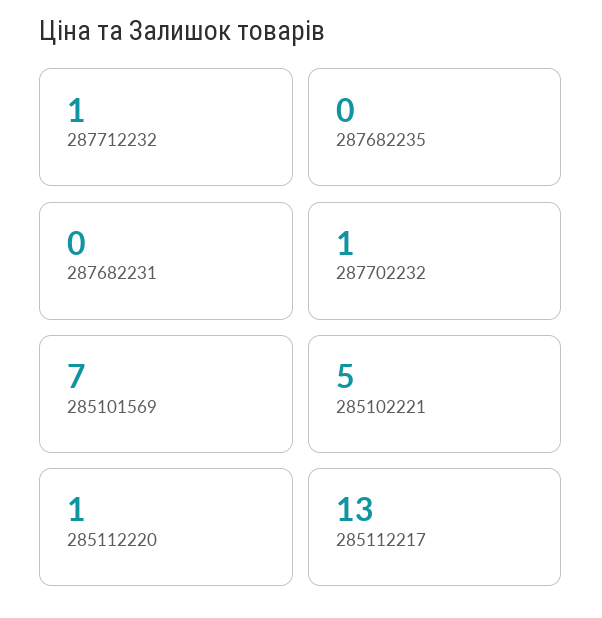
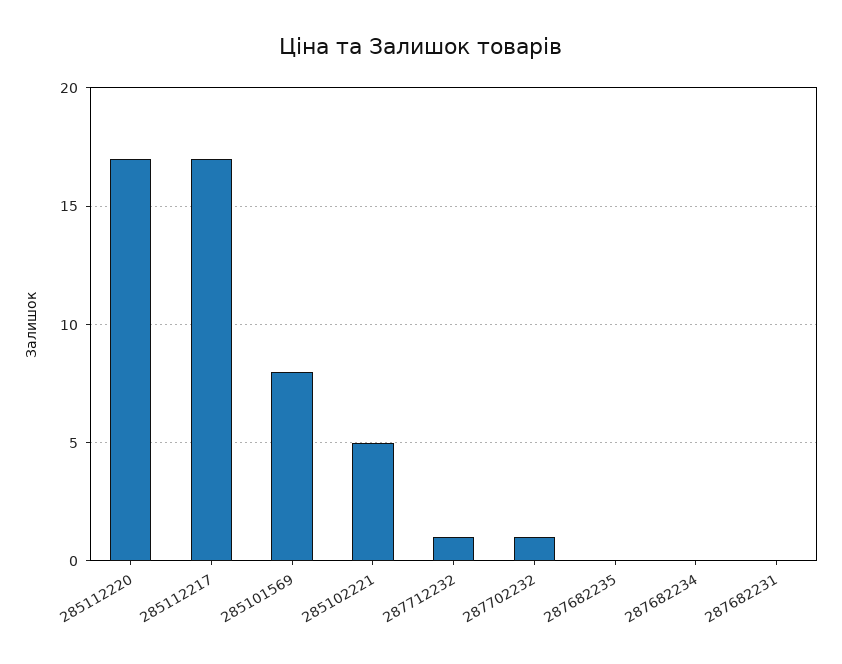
  {
    "287712232": 1,
    "287682235": 0,
    "287682231": 0,
    "287702232": 1,
-   "285101569": 7,
+   "285101569": 8,
    "285102221": 5,
-   "285112220": 1,
+   "285112220": 17,
-   "285112217": 13
+   "285112217": 17,
+   "287682234": 0
  }

